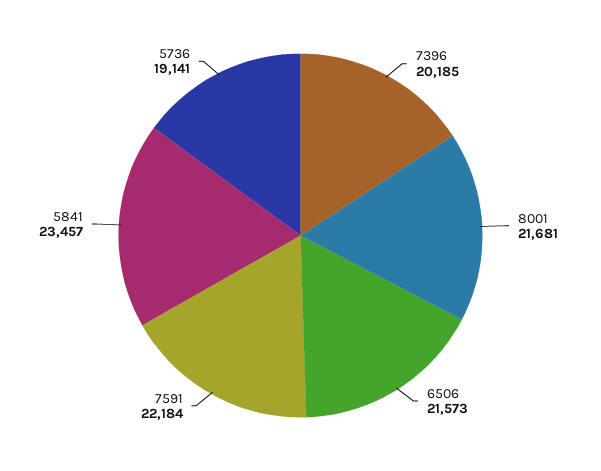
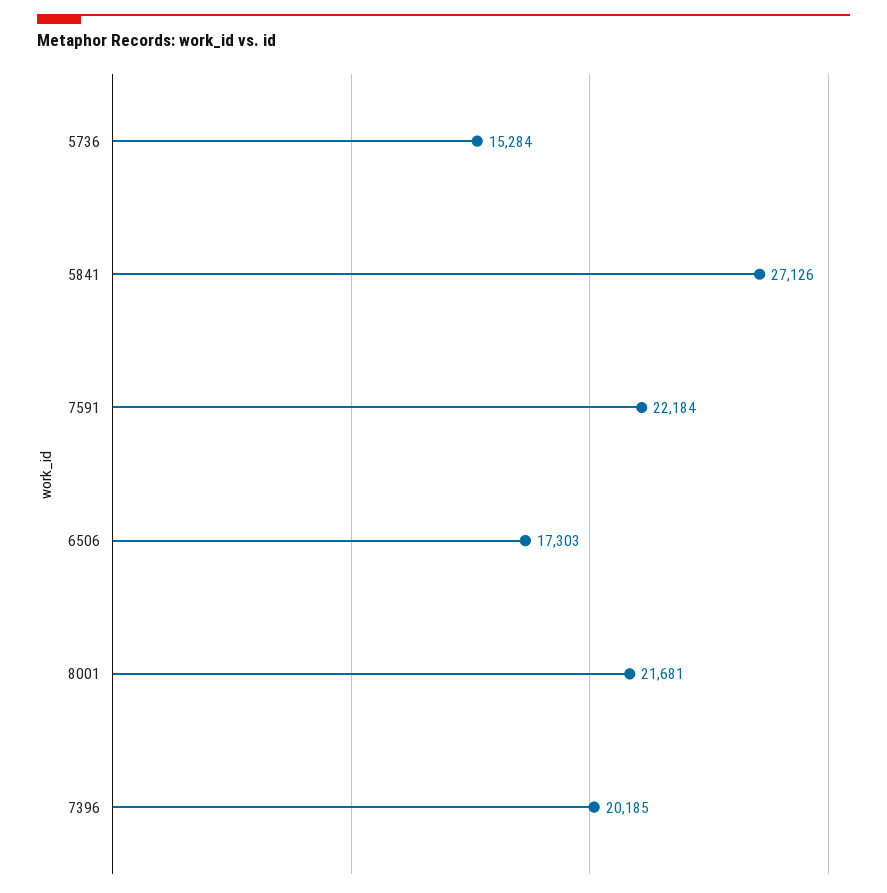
  {
    "7396": 20185,
    "8001": 21681,
-   "6506": 21573,
+   "6506": 17303,
    "7591": 22184,
-   "5841": 23457,
+   "5841": 27126,
-   "5736": 19141
+   "5736": 15284
  }

